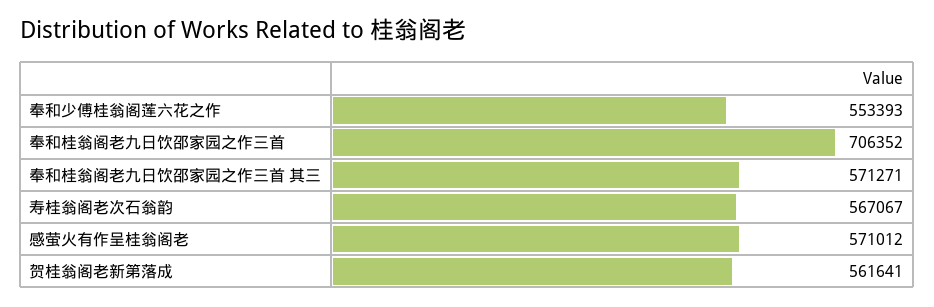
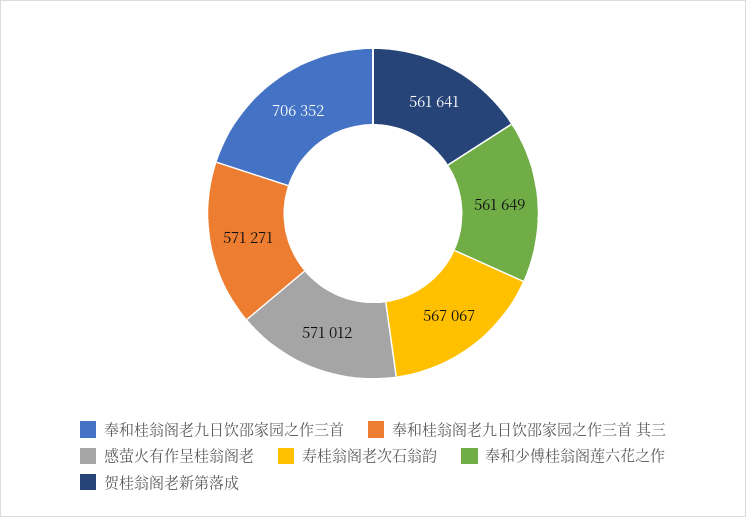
  {
-   "奉和少傅桂翁阁莲六花之作": 553393,
+   "奉和少傅桂翁阁莲六花之作": 561649,
    "奉和桂翁阁老九日饮邵家园之作三首": 706352,
    "奉和桂翁阁老九日饮邵家园之作三首 其三": 571271,
    "寿桂翁阁老次石翁韵": 567067,
    "感萤火有作呈桂翁阁老": 571012,
    "贺桂翁阁老新第落成": 561641
  }

